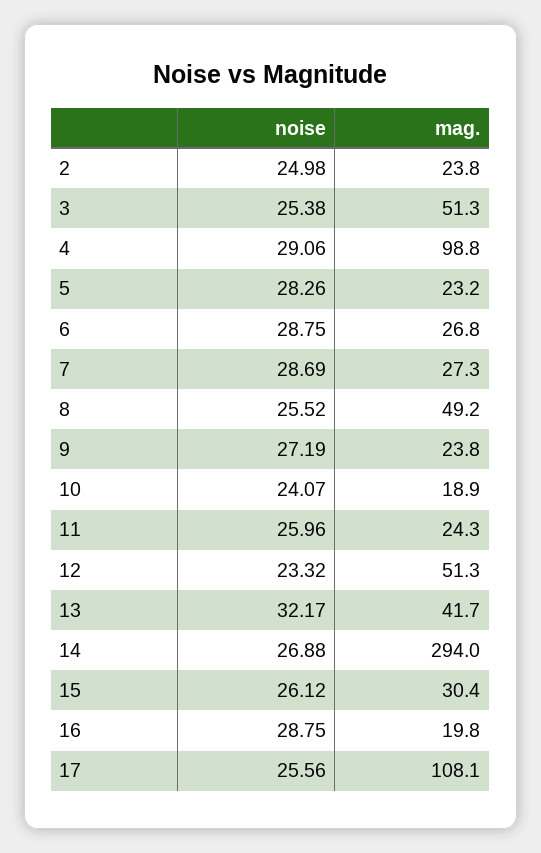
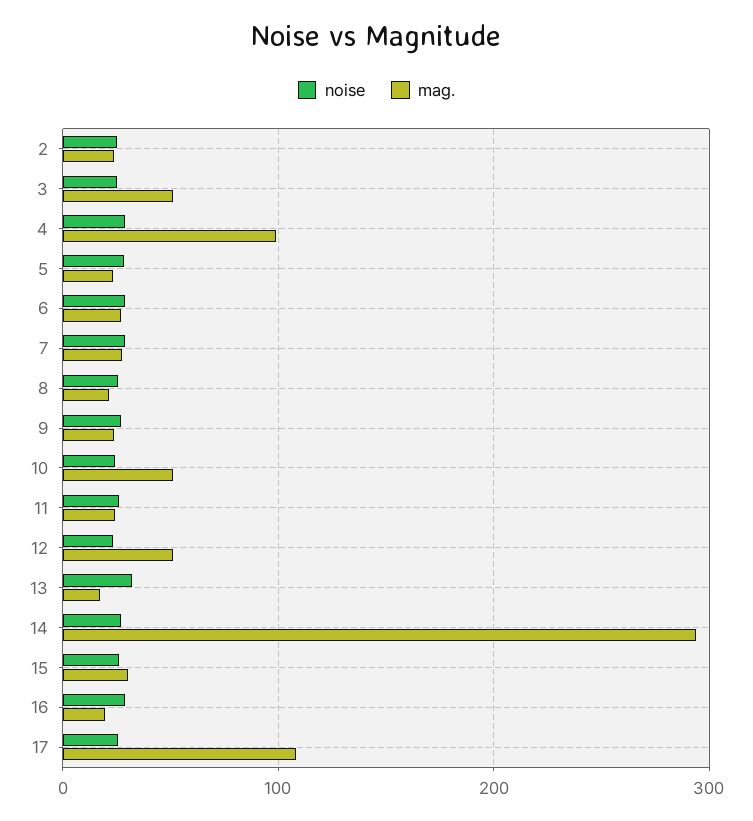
  {
    "noise": {
      "2": 24.98,
      "3": 25.38,
      "4": 29.06,
      "5": 28.26,
      "6": 28.75,
      "7": 28.69,
      "8": 25.52,
      "9": 27.19,
      "10": 24.07,
      "11": 25.96,
      "12": 23.32,
      "13": 32.17,
      "14": 26.88,
      "15": 26.12,
      "16": 28.75,
      "17": 25.56
    },
    "mag.": {
      "2": 23.8,
      "3": 51.3,
      "4": 98.8,
      "5": 23.2,
      "6": 26.8,
      "7": 27.3,
-     "8": 49.2,
+     "8": 20,
      "9": 23.8,
-     "10": 18.9,
+     "10": 50,
      "11": 24.3,
      "12": 51.3,
-     "13": 41.7,
+     "13": 20,
      "14": 294,
      "15": 30.4,
      "16": 19.8,
      "17": 108.1
    }
  }

